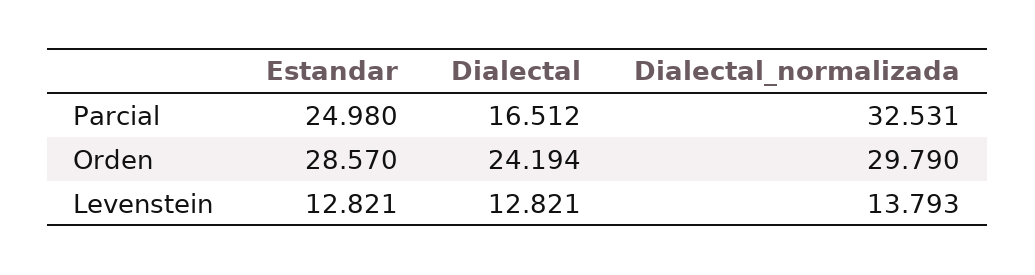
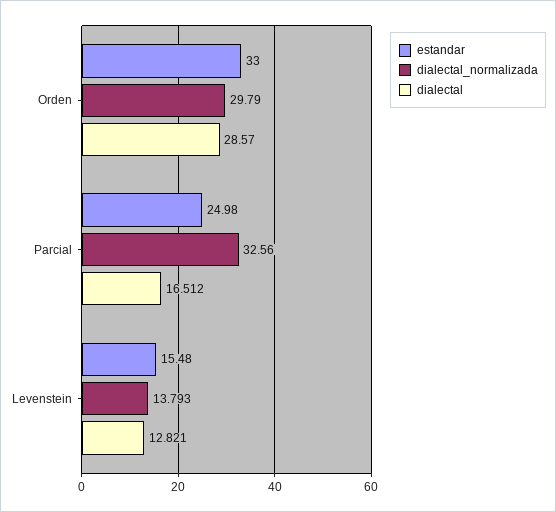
  {
    "Estandar": {
      "Parcial": 24.98,
-     "Orden": 28.57,
+     "Orden": 33,
-     "Levenstein": 12.821
+     "Levenstein": 15.48
    },
    "Dialectal": {
      "Parcial": 16.512,
-     "Orden": 24.194,
+     "Orden": 28.57,
      "Levenstein": 12.821
    },
    "Dialectal_normalizada": {
-     "Parcial": 32.531,
+     "Parcial": 32.56,
      "Orden": 29.79,
      "Levenstein": 13.793
    }
  }

